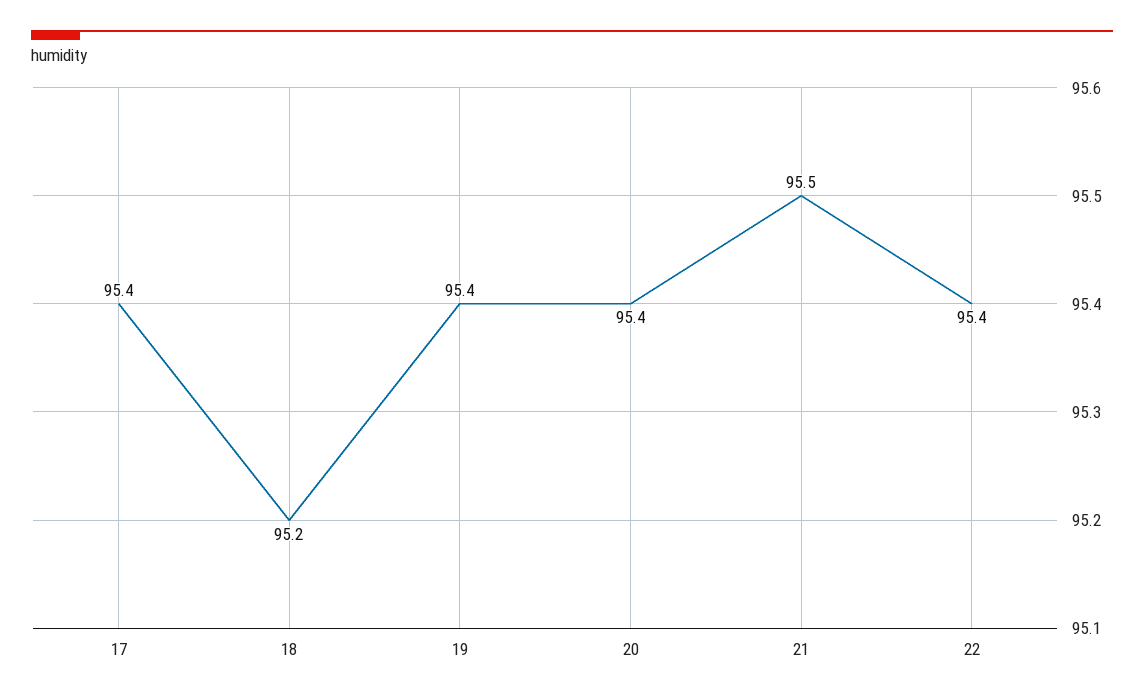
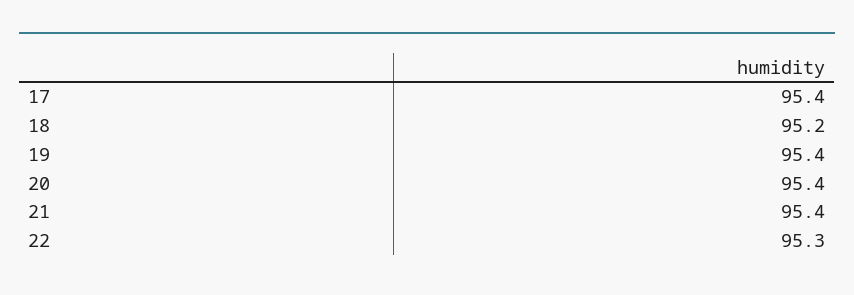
  {
    "17": 95.4,
    "18": 95.2,
    "19": 95.4,
    "20": 95.4,
-   "21": 95.5,
+   "21": 95.4,
-   "22": 95.4
+   "22": 95.3
  }

